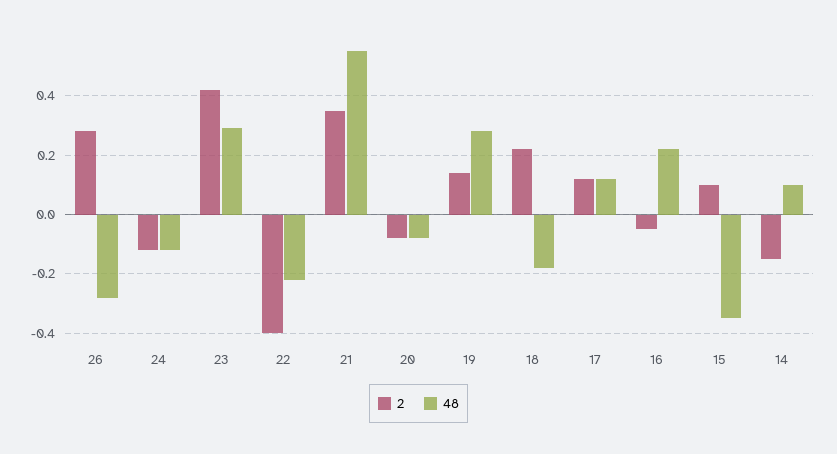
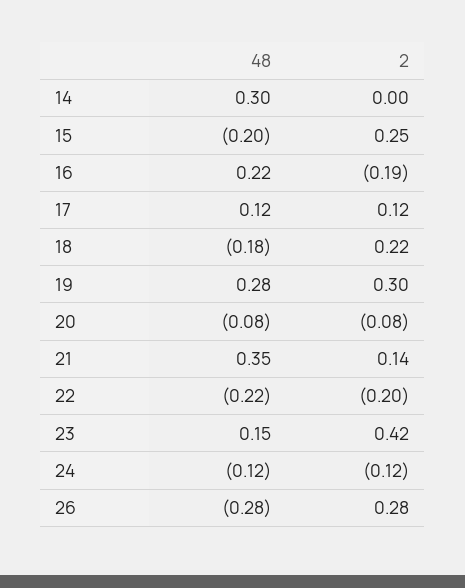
  {
    "2": {
      "26": 0.28,
      "24": -0.12,
      "23": 0.42,
-     "22": -0.4,
+     "22": -0.2,
-     "21": 0.35,
+     "21": 0.14,
      "20": -0.08,
-     "19": 0.15,
+     "19": 0.3,
      "18": 0.22,
      "17": 0.12,
-     "16": -0.05,
+     "16": -0.19,
-     "15": 0.1,
+     "15": 0.25,
-     "14": -0.15
+     "14": 0
    },
    "48": {
      "26": -0.28,
      "24": -0.12,
-     "23": 0.3,
+     "23": 0.15,
      "22": -0.22,
-     "21": 0.55,
+     "21": 0.35,
      "20": -0.08,
      "19": 0.28,
      "18": -0.18,
      "17": 0.12,
      "16": 0.22,
-     "15": -0.35,
+     "15": -0.2,
-     "14": 0.1
+     "14": 0.3
    }
  }

